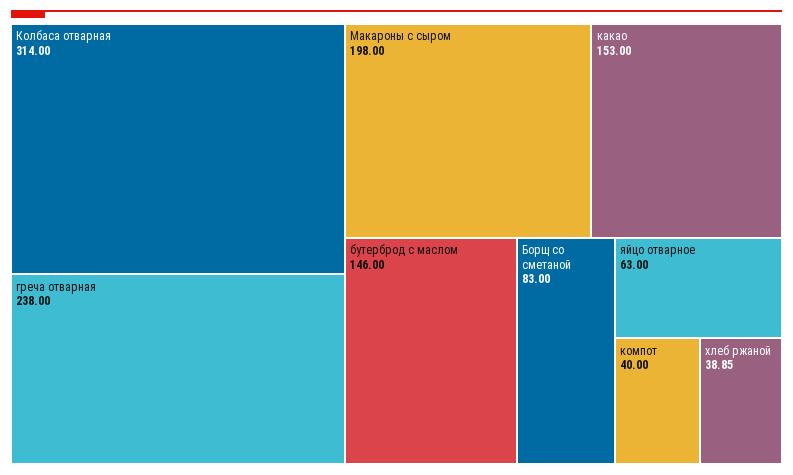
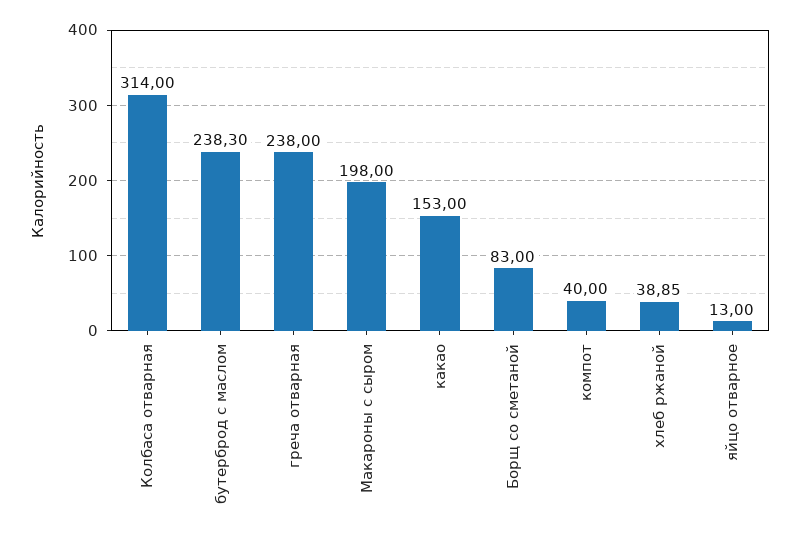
  {
    "Колбаса отварная": 314,
    "греча отварная": 238,
    "Макароны с сыром": 198,
    "какао": 153,
-   "бутерброд с маслом": 146,
+   "бутерброд с маслом": 238.3,
    "Борщ со сметаной": 83,
-   "яйцо отварное": 63,
+   "яйцо отварное": 13,
    "компот": 40,
    "хлеб ржаной": 38.85
  }

